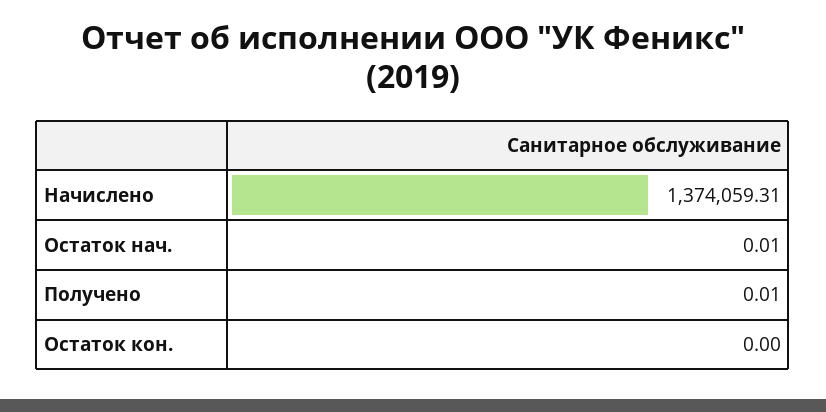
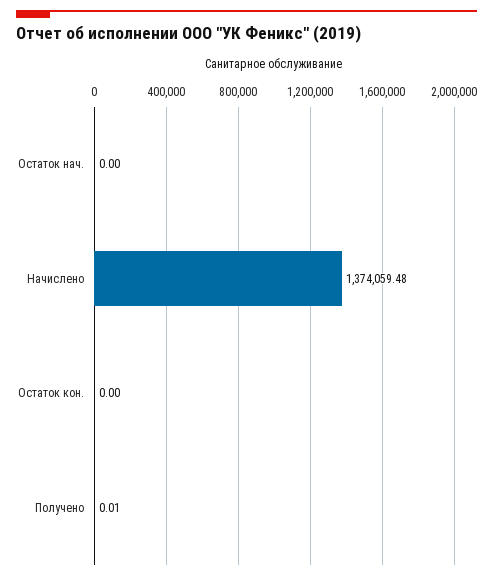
  {
-   "Начислено": 1374059.31,
+   "Начислено": 1374059.48,
-   "Остаток нач.": 0.01,
+   "Остаток нач.": 0,
    "Получено": 0.01,
    "Остаток кон.": 0
  }

